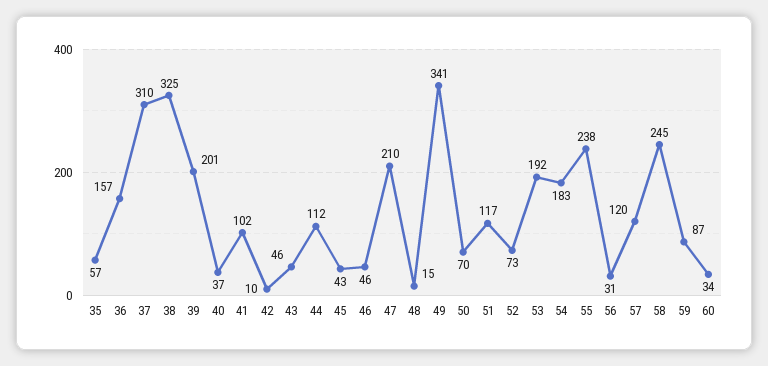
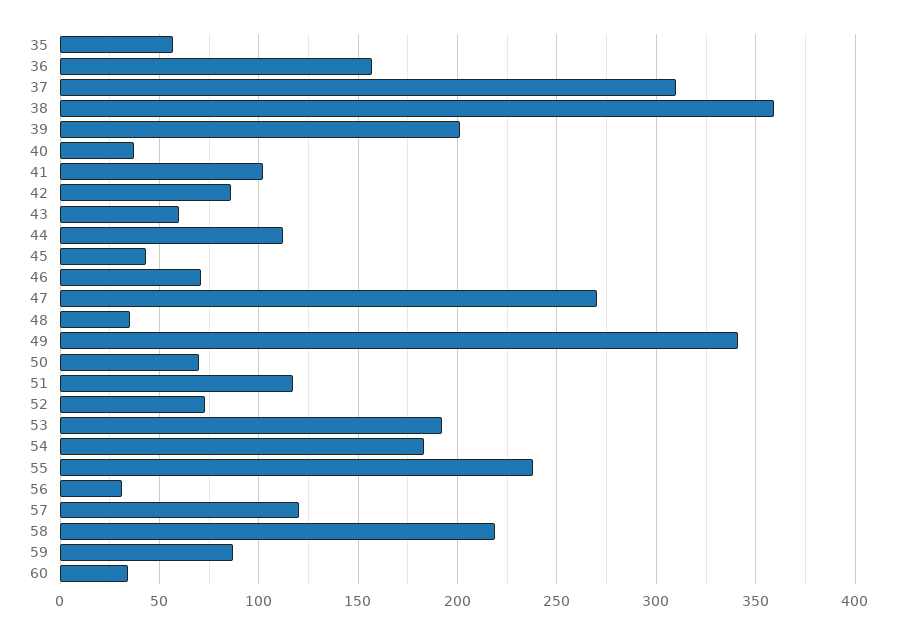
  {
    "35": 57,
    "36": 157,
    "37": 310,
-   "38": 325,
+   "38": 360,
    "39": 201,
    "40": 37,
    "41": 102,
-   "42": 10,
+   "42": 85,
-   "43": 46,
+   "43": 60,
    "44": 112,
    "45": 43,
-   "46": 46,
+   "46": 70,
-   "47": 210,
+   "47": 270,
-   "48": 15,
+   "48": 35,
    "49": 341,
    "50": 70,
    "51": 117,
    "52": 73,
    "53": 192,
    "54": 183,
    "55": 238,
    "56": 31,
    "57": 120,
-   "58": 245,
+   "58": 220,
    "59": 87,
    "60": 34
  }

